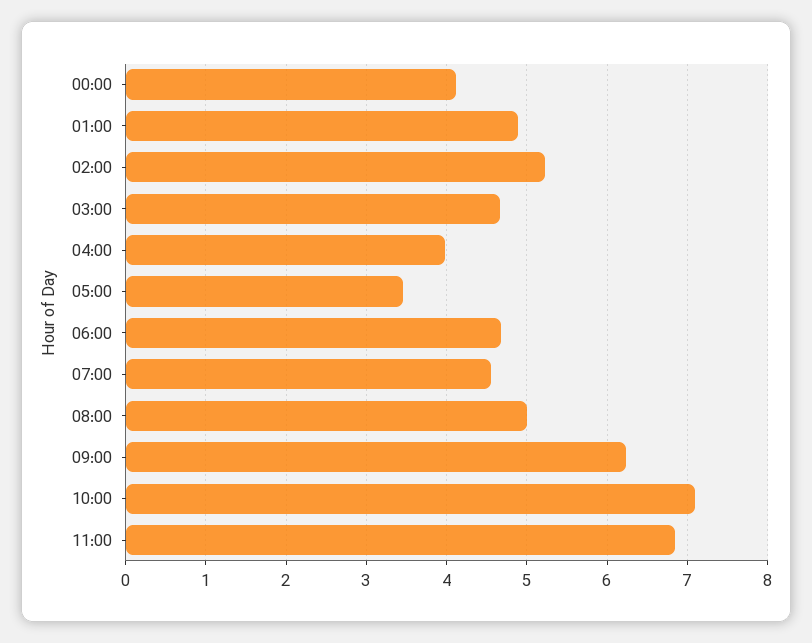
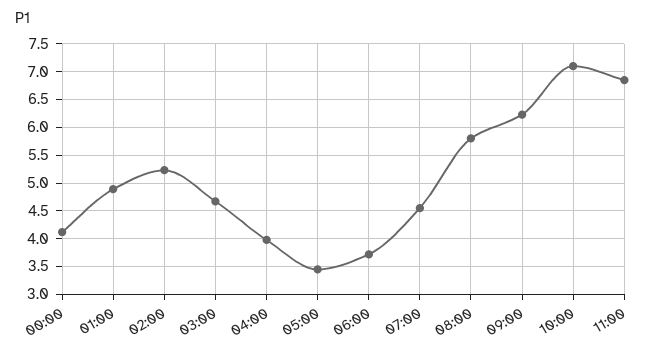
  {
    "00:00": 4.1,
    "01:00": 4.9,
    "02:00": 5.2,
    "03:00": 4.7,
    "04:00": 4,
    "05:00": 3.5,
-   "06:00": 4.7,
+   "06:00": 3.75,
    "07:00": 4.6,
-   "08:00": 5,
+   "08:00": 5.75,
    "09:00": 6.2,
    "10:00": 7.1,
    "11:00": 6.9
  }

